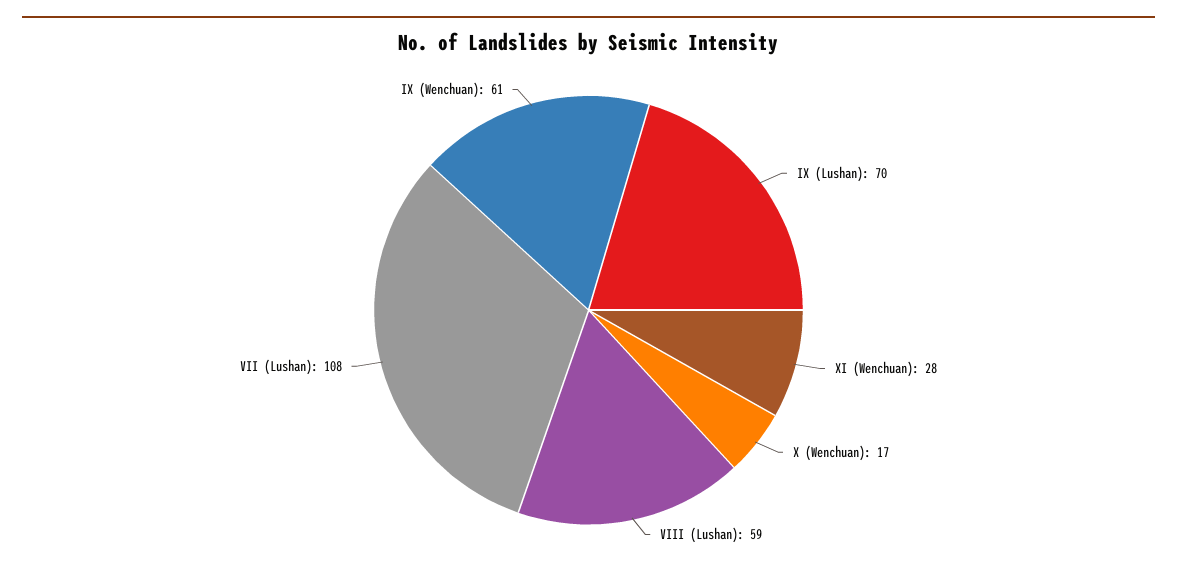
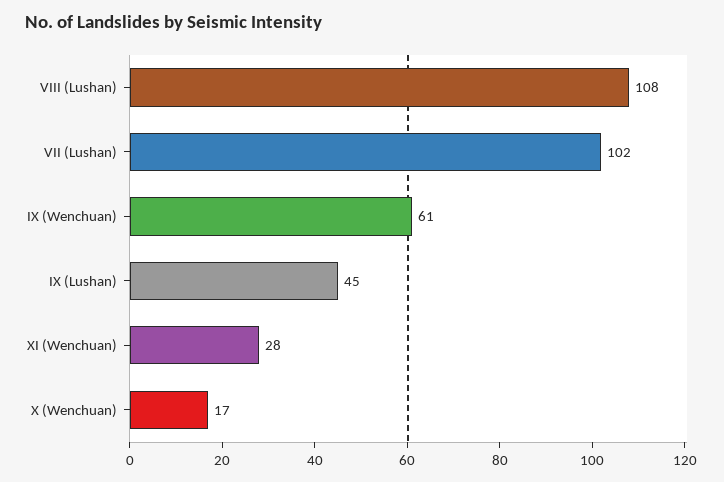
  {
-   "IX (Lushan)": 70,
+   "IX (Lushan)": 45,
    "XI (Wenchuan)": 28,
    "X (Wenchuan)": 17,
-   "VIII (Lushan)": 59,
+   "VIII (Lushan)": 108,
-   "VII (Lushan)": 108,
+   "VII (Lushan)": 102,
    "IX (Wenchuan)": 61
  }

